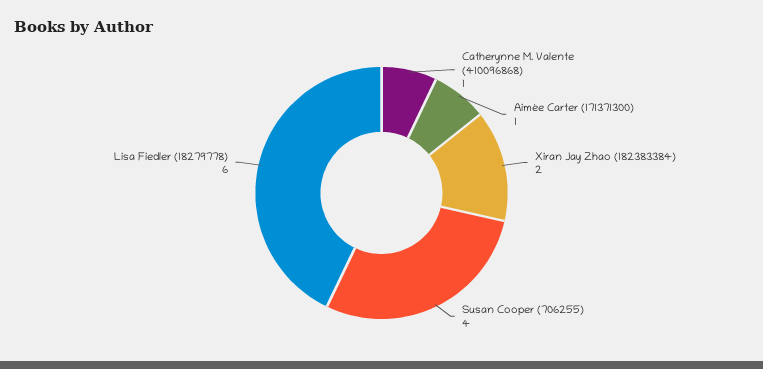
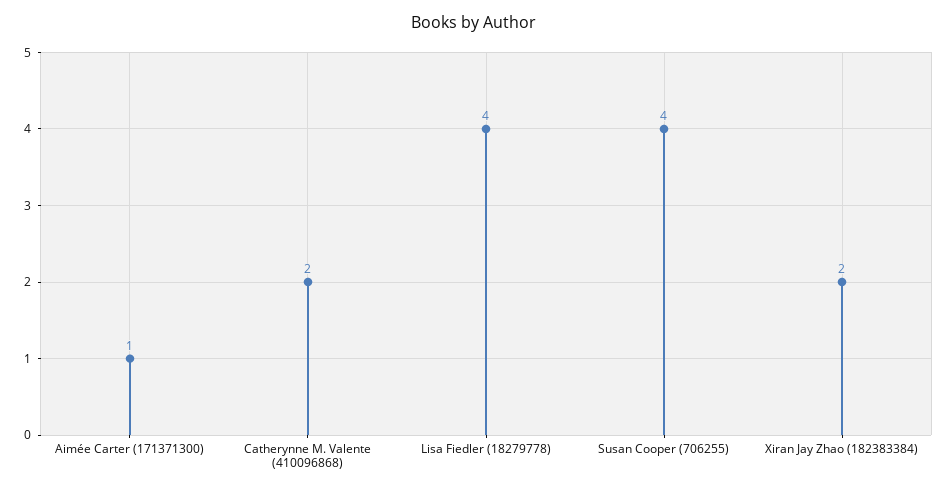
  {
-   "Catherynne M. Valente (410096868)": 1,
+   "Catherynne M. Valente (410096868)": 2,
    "Aimée Carter (171371300)": 1,
    "Xiran Jay Zhao (182383384)": 2,
    "Susan Cooper (706255)": 4,
-   "Lisa Fiedler (18279778)": 6
+   "Lisa Fiedler (18279778)": 4
  }

